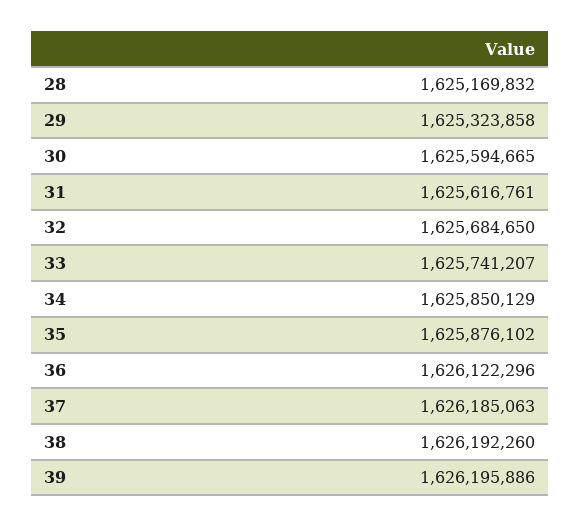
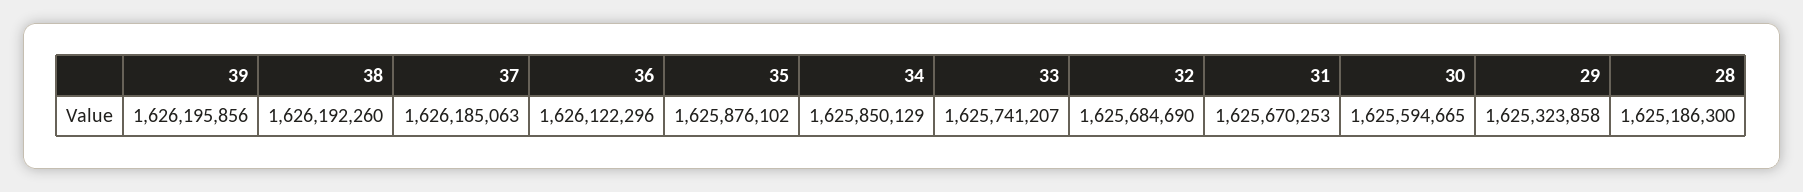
  {
-   "28": 1625169832,
+   "28": 1625186300,
    "29": 1625323858,
    "30": 1625594665,
-   "31": 1625616761,
+   "31": 1625670253,
-   "32": 1625684650,
+   "32": 1625684690,
    "33": 1625741207,
    "34": 1625850129,
    "35": 1625876102,
    "36": 1626122296,
    "37": 1626185063,
    "38": 1626192260,
-   "39": 1626195886
+   "39": 1626195856
  }

